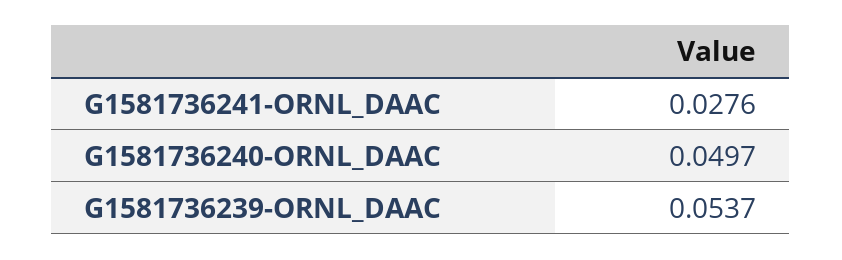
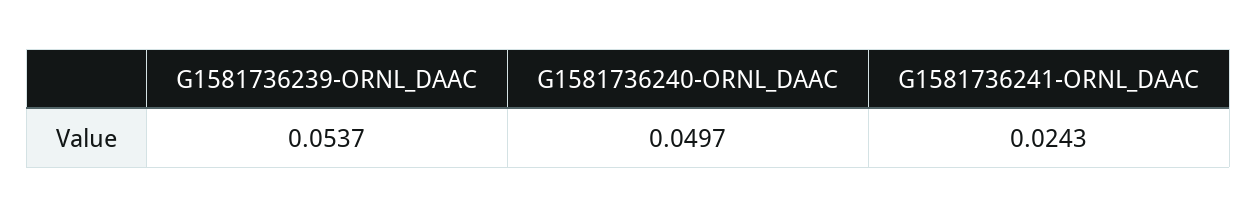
  {
-   "G1581736241-ORNL_DAAC": 0.0276,
+   "G1581736241-ORNL_DAAC": 0.0243,
    "G1581736240-ORNL_DAAC": 0.0497,
    "G1581736239-ORNL_DAAC": 0.0537
  }

